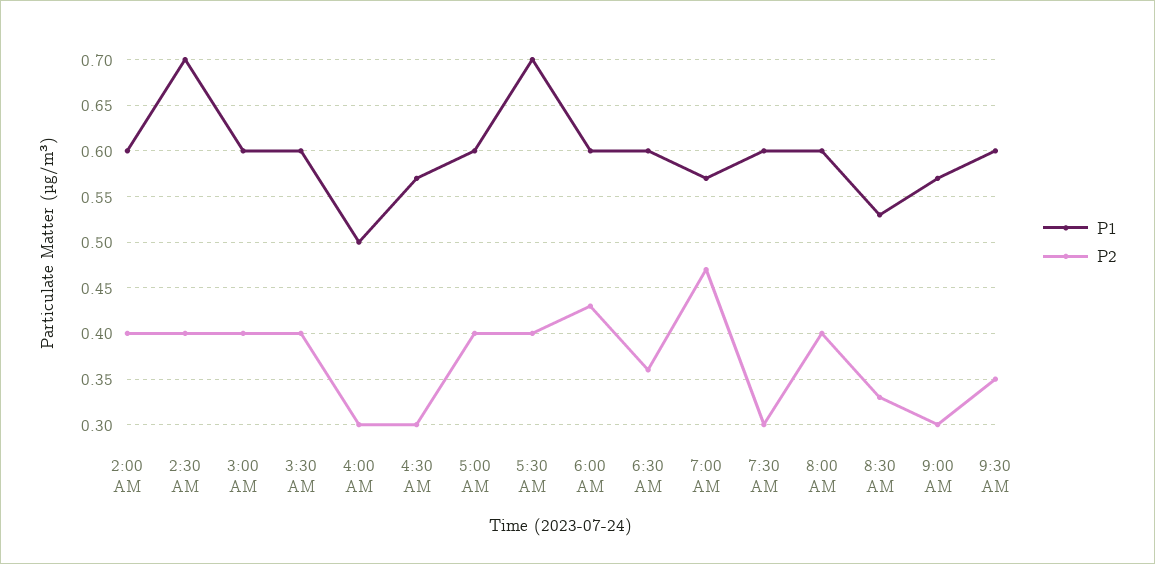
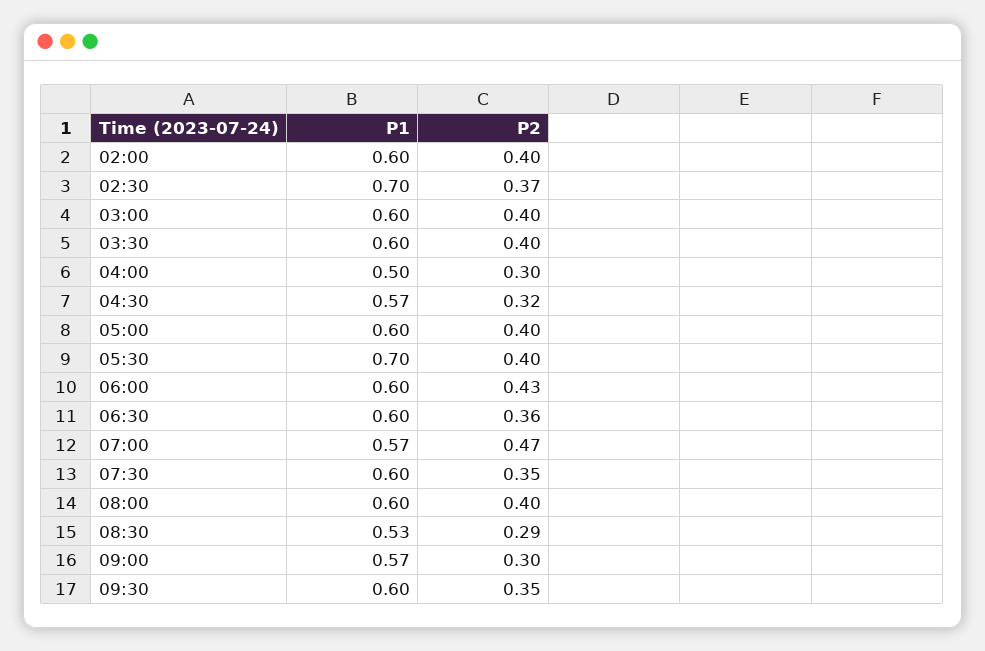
  {
    "P1": {
      "2:00 AM": 0.6,
      "2:30 AM": 0.7,
      "3:00 AM": 0.6,
      "3:30 AM": 0.6,
      "4:00 AM": 0.5,
      "4:30 AM": 0.57,
      "5:00 AM": 0.6,
      "5:30 AM": 0.7,
      "6:00 AM": 0.6,
      "6:30 AM": 0.6,
      "7:00 AM": 0.57,
      "7:30 AM": 0.6,
      "8:00 AM": 0.6,
      "8:30 AM": 0.53,
      "9:00 AM": 0.57,
      "9:30 AM": 0.6
    },
    "P2": {
      "2:00 AM": 0.4,
-     "2:30 AM": 0.4,
+     "2:30 AM": 0.37,
      "3:00 AM": 0.4,
      "3:30 AM": 0.4,
      "4:00 AM": 0.3,
-     "4:30 AM": 0.3,
+     "4:30 AM": 0.32,
      "5:00 AM": 0.4,
      "5:30 AM": 0.4,
      "6:00 AM": 0.43,
      "6:30 AM": 0.36,
      "7:00 AM": 0.47,
-     "7:30 AM": 0.3,
+     "7:30 AM": 0.35,
      "8:00 AM": 0.4,
-     "8:30 AM": 0.33,
+     "8:30 AM": 0.29,
      "9:00 AM": 0.3,
      "9:30 AM": 0.35
    }
  }

